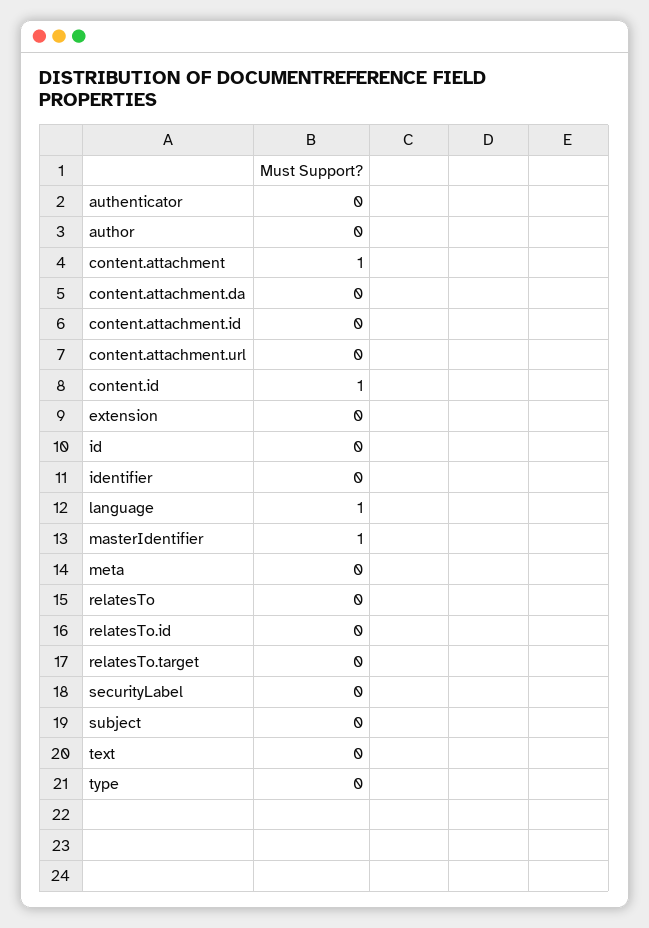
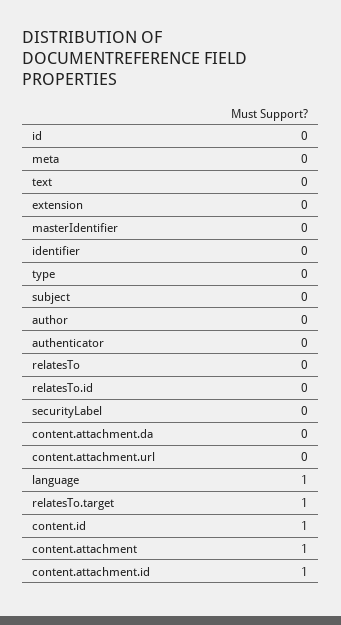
  {
    "authenticator": 0,
    "author": 0,
    "content.attachment": 1,
    "content.attachment.da": 0,
-   "content.attachment.id": 0,
+   "content.attachment.id": 1,
    "content.attachment.url": 0,
    "content.id": 1,
    "extension": 0,
    "id": 0,
    "identifier": 0,
    "language": 1,
-   "masterIdentifier": 1,
+   "masterIdentifier": 0,
    "meta": 0,
    "relatesTo": 0,
    "relatesTo.id": 0,
-   "relatesTo.target": 0,
+   "relatesTo.target": 1,
    "securityLabel": 0,
    "subject": 0,
    "text": 0,
    "type": 0
  }

